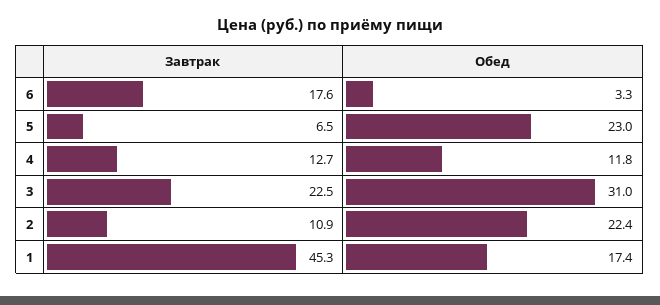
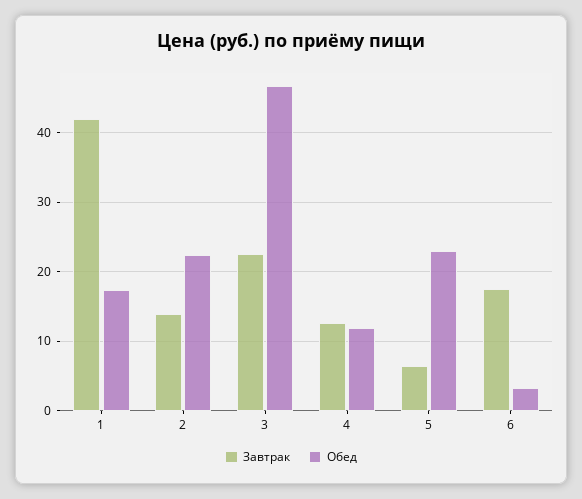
  {
    "Завтрак": {
      "6": 17.6,
      "5": 6.5,
      "4": 12.7,
      "3": 22.5,
-     "2": 10.9,
+     "2": 14,
-     "1": 45.3
+     "1": 42
    },
    "Обед": {
      "6": 3.3,
      "5": 23,
      "4": 11.8,
-     "3": 31,
+     "3": 47,
      "2": 22.4,
      "1": 17.4
    }
  }

